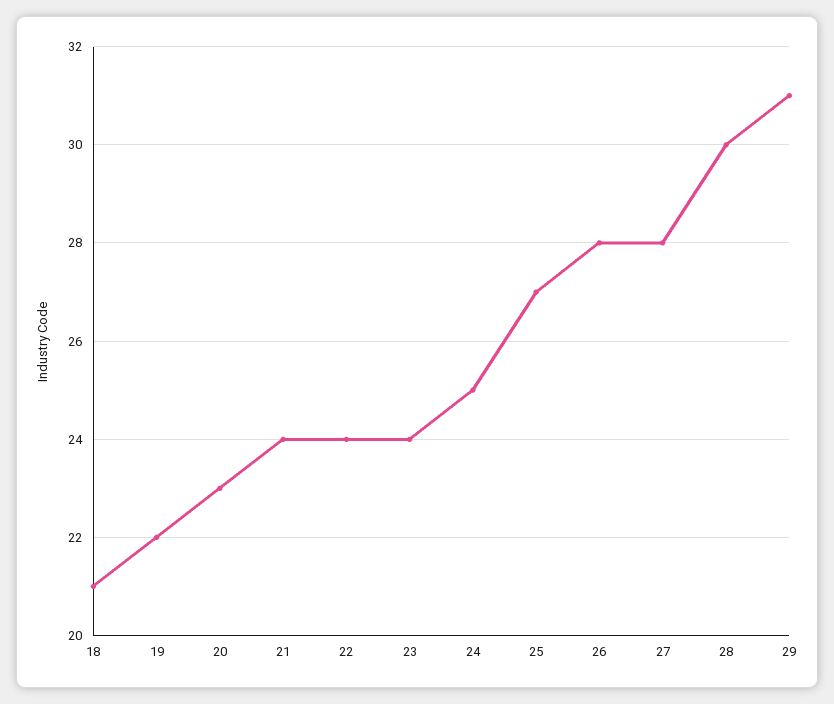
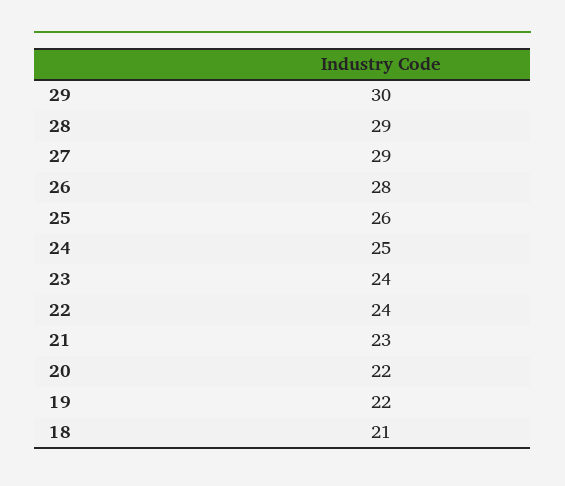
  {
    "18": 21,
    "19": 22,
-   "20": 23,
+   "20": 22,
-   "21": 24,
+   "21": 23,
    "22": 24,
    "23": 24,
    "24": 25,
-   "25": 27,
+   "25": 26,
    "26": 28,
-   "27": 28,
+   "27": 29,
-   "28": 30,
+   "28": 29,
-   "29": 31
+   "29": 30
  }

